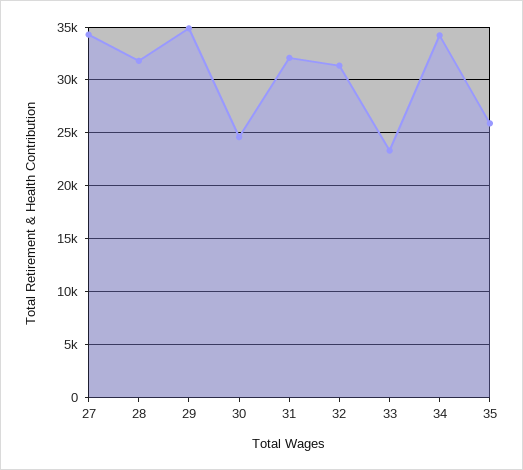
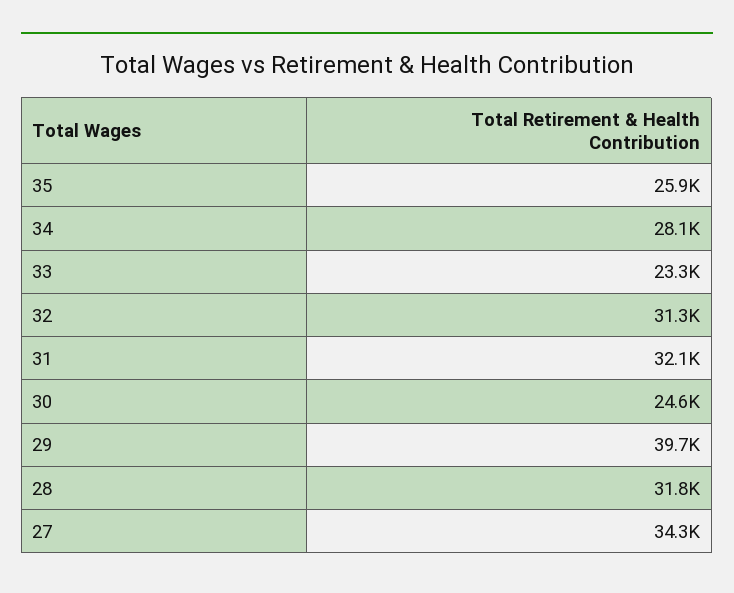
  {
    "27": 34300,
    "28": 31800,
-   "29": 35000,
+   "29": 39700,
    "30": 24600,
    "31": 32100,
    "32": 31300,
    "33": 23300,
-   "34": 34000,
+   "34": 28100,
    "35": 25900
  }

